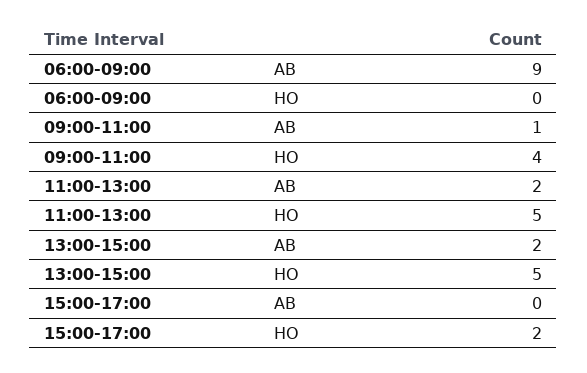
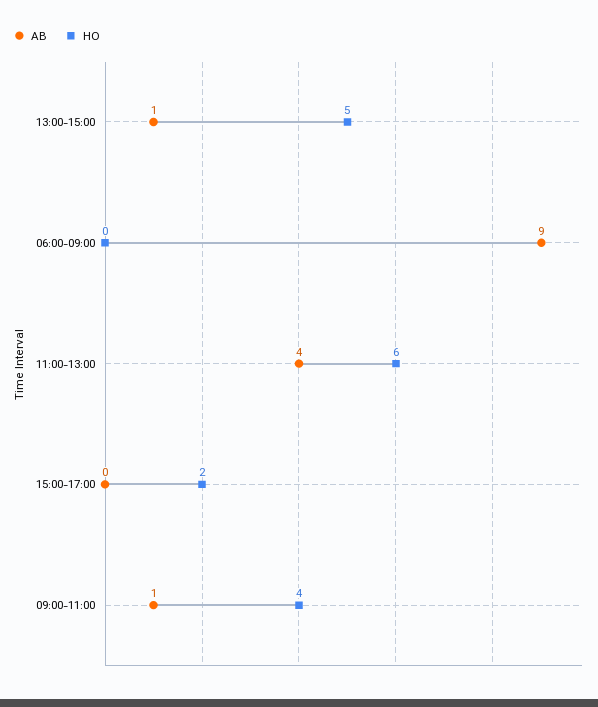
  {
    "AB": {
      "06:00-09:00": 9,
      "09:00-11:00": 1,
-     "11:00-13:00": 2,
+     "11:00-13:00": 4,
-     "13:00-15:00": 2,
+     "13:00-15:00": 1,
      "15:00-17:00": 0
    },
    "HO": {
      "06:00-09:00": 0,
      "09:00-11:00": 4,
-     "11:00-13:00": 5,
+     "11:00-13:00": 6,
      "13:00-15:00": 5,
      "15:00-17:00": 2
    }
  }

